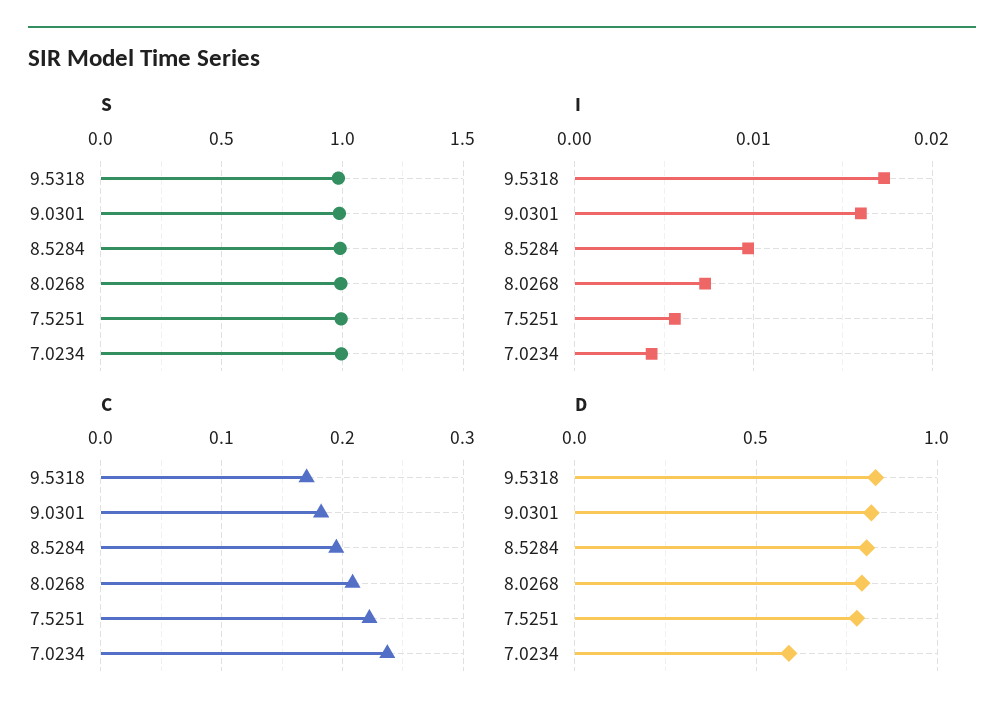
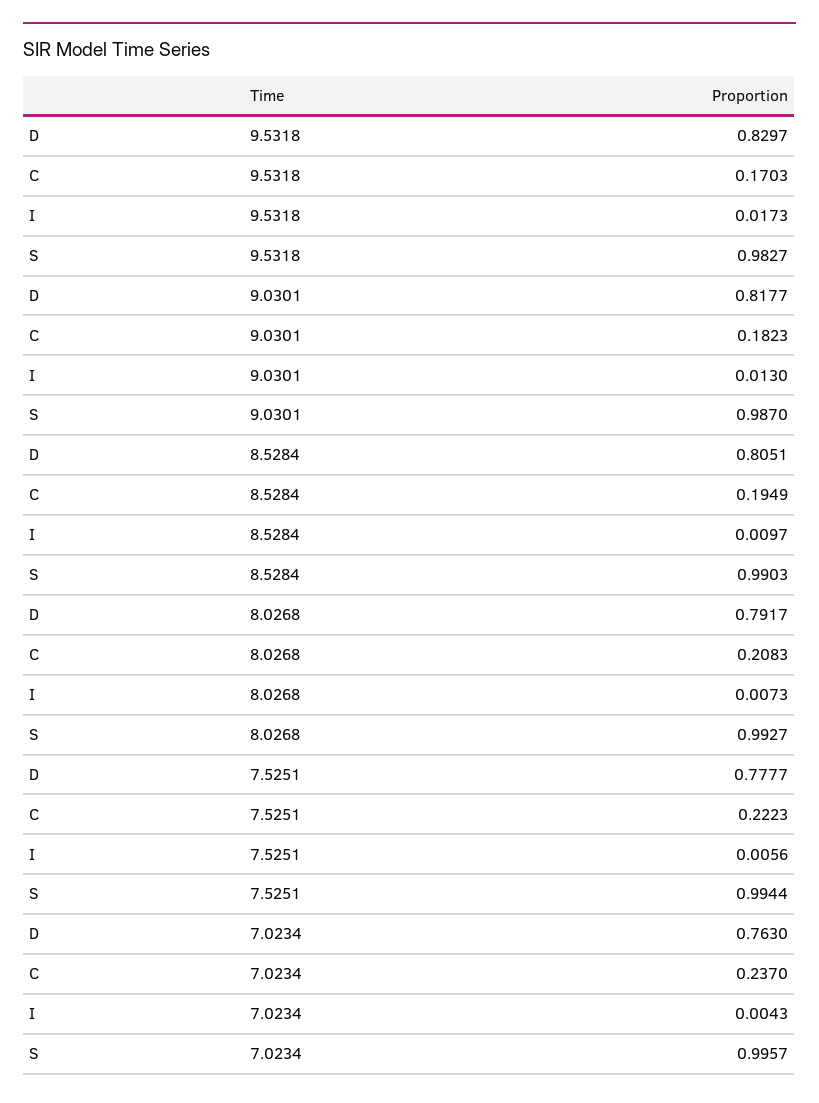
  {
    "S": {
      "9.5318": 0.9827,
      "9.0301": 0.987,
      "8.5284": 0.9903,
      "8.0268": 0.9927,
      "7.5251": 0.9944,
      "7.0234": 0.9957
    },
    "I": {
      "9.5318": 0.0173,
-     "9.0301": 0.016,
+     "9.0301": 0.013,
      "8.5284": 0.0097,
      "8.0268": 0.0073,
      "7.5251": 0.0056,
      "7.0234": 0.0043
    },
    "C": {
      "9.5318": 0.1703,
      "9.0301": 0.1823,
      "8.5284": 0.1949,
      "8.0268": 0.2083,
      "7.5251": 0.2223,
      "7.0234": 0.237
    },
    "D": {
      "9.5318": 0.8297,
      "9.0301": 0.8177,
      "8.5284": 0.8051,
      "8.0268": 0.7917,
      "7.5251": 0.7777,
-     "7.0234": 0.6
+     "7.0234": 0.763
    }
  }

